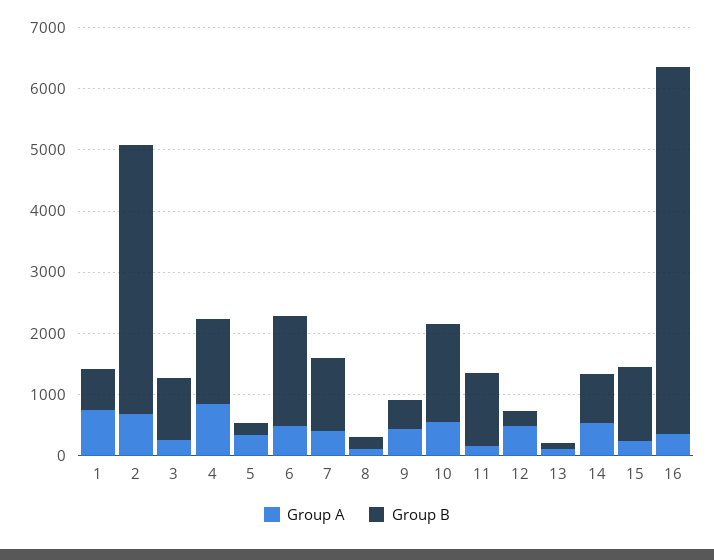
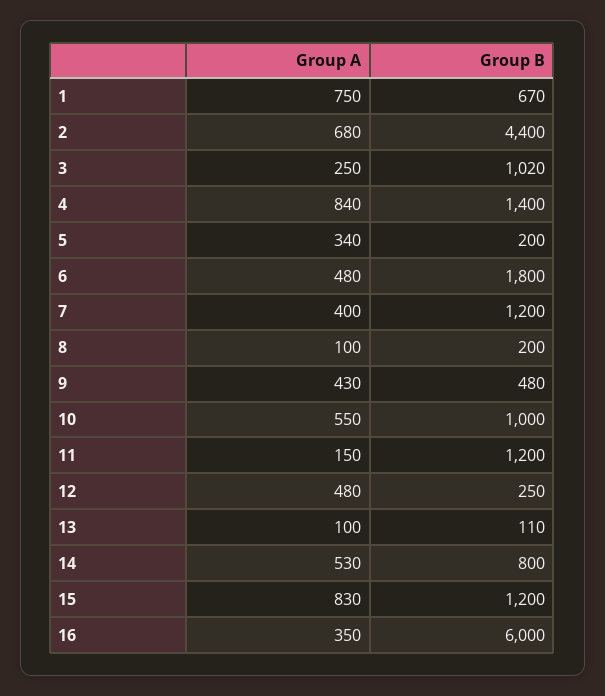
  {
    "Group A": {
      "1": 750,
      "2": 680,
      "3": 250,
      "4": 840,
      "5": 340,
      "6": 480,
      "7": 400,
      "8": 100,
      "9": 430,
      "10": 550,
      "11": 150,
      "12": 480,
      "13": 100,
      "14": 530,
-     "15": 200,
+     "15": 830,
      "16": 350
    },
    "Group B": {
      "1": 670,
      "2": 4400,
      "3": 1020,
      "4": 1400,
      "5": 200,
      "6": 1800,
      "7": 1200,
      "8": 200,
      "9": 480,
-     "10": 1600,
+     "10": 1000,
      "11": 1200,
      "12": 250,
      "13": 110,
      "14": 800,
      "15": 1200,
      "16": 6000
    }
  }

